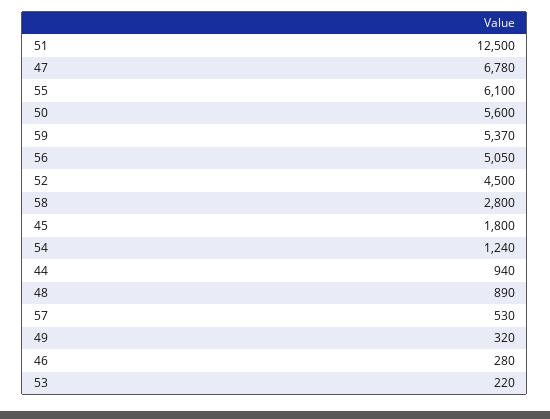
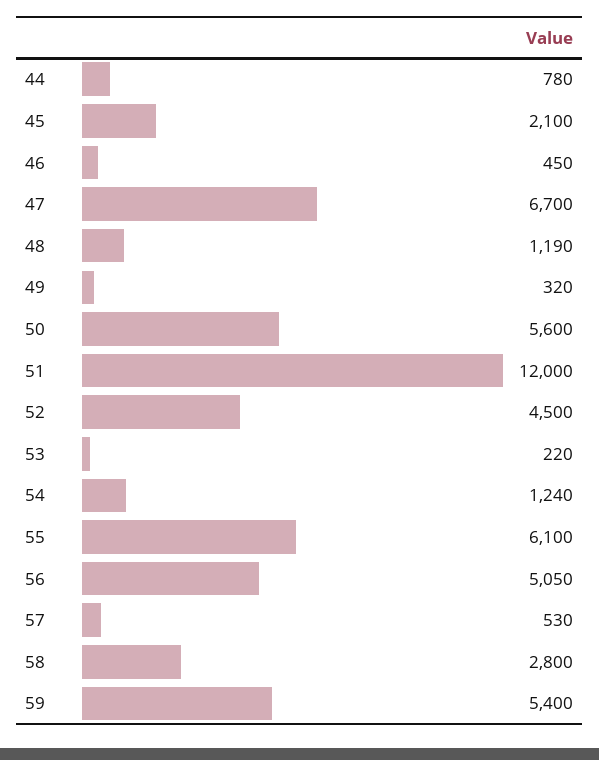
  {
-   "51": 12500,
+   "51": 12000,
-   "47": 6780,
+   "47": 6700,
    "55": 6100,
    "50": 5600,
-   "59": 5370,
+   "59": 5400,
    "56": 5050,
    "52": 4500,
    "58": 2800,
-   "45": 1800,
+   "45": 2100,
    "54": 1240,
-   "44": 940,
+   "44": 780,
-   "48": 890,
+   "48": 1190,
    "57": 530,
    "49": 320,
-   "46": 280,
+   "46": 450,
    "53": 220
  }

